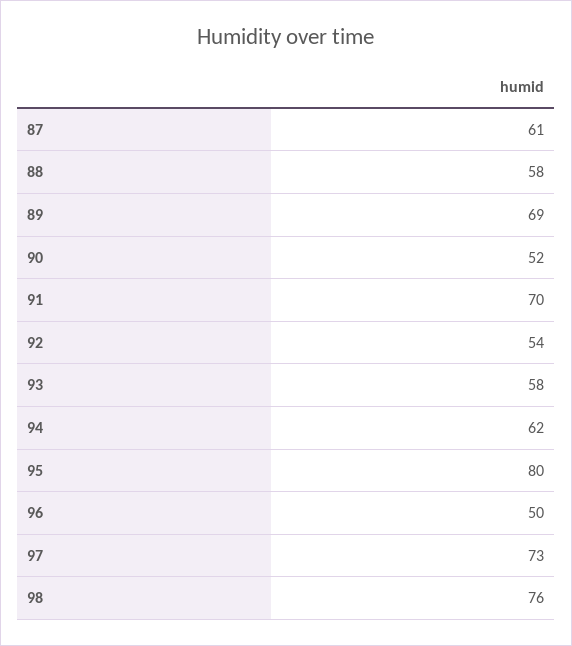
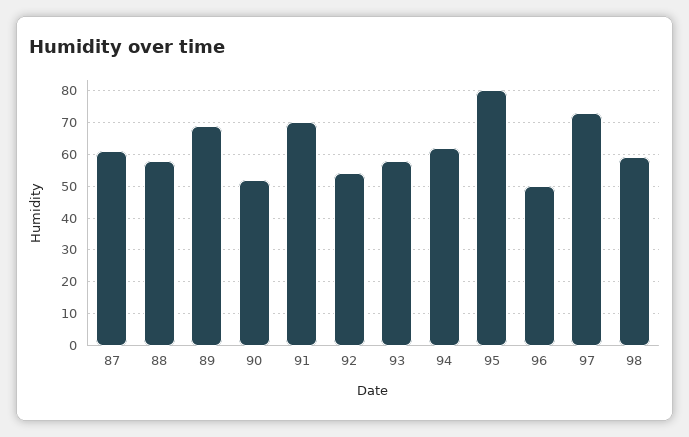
  {
    "87": 61,
    "88": 58,
    "89": 69,
    "90": 52,
    "91": 70,
    "92": 54,
    "93": 58,
    "94": 62,
    "95": 80,
    "96": 50,
    "97": 73,
-   "98": 76
+   "98": 60
  }

